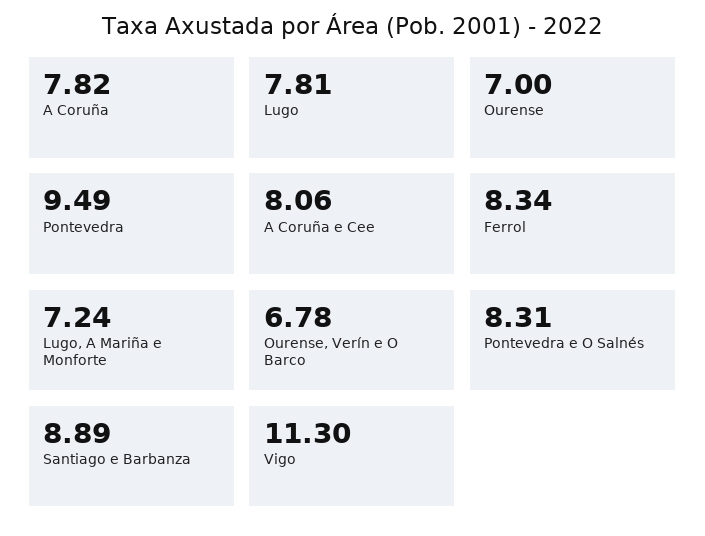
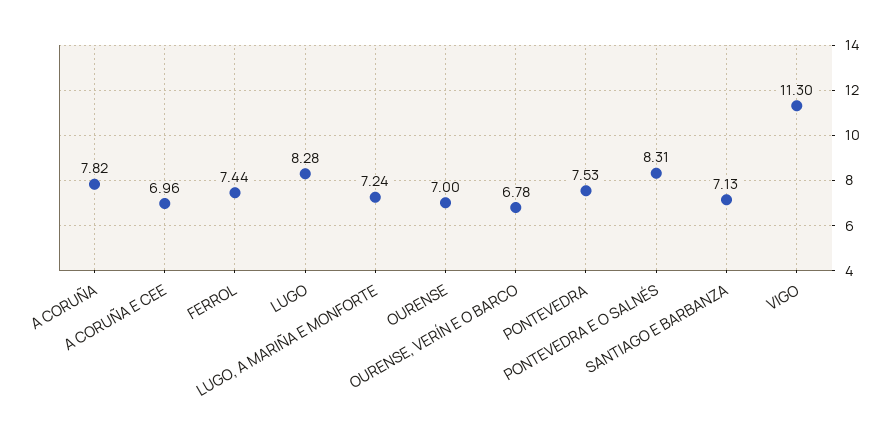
  {
    "A Coruña": 7.82,
-   "Lugo": 7.81,
+   "Lugo": 8.28,
    "Ourense": 7,
-   "Pontevedra": 9.49,
+   "Pontevedra": 7.53,
-   "A Coruña e Cee": 8.06,
+   "A Coruña e Cee": 6.96,
-   "Ferrol": 8.34,
+   "Ferrol": 7.44,
    "Lugo, A Mariña e Monforte": 7.24,
    "Ourense, Verín e O Barco": 6.78,
    "Pontevedra e O Salnés": 8.31,
-   "Santiago e Barbanza": 8.89,
+   "Santiago e Barbanza": 7.13,
    "Vigo": 11.3
  }

